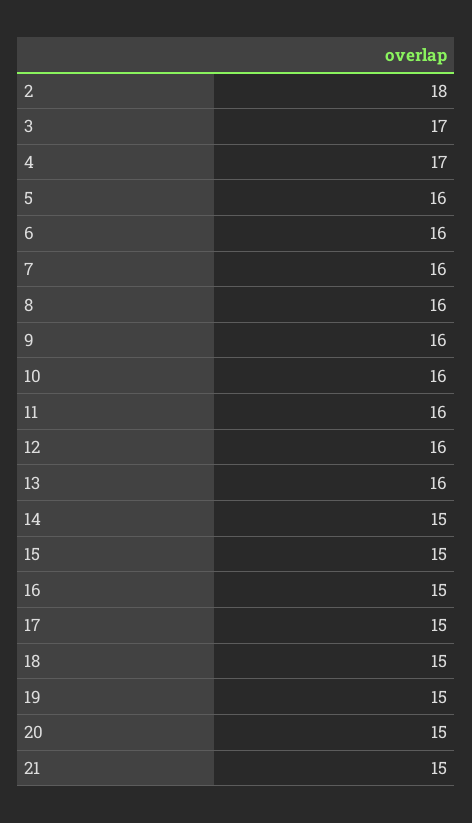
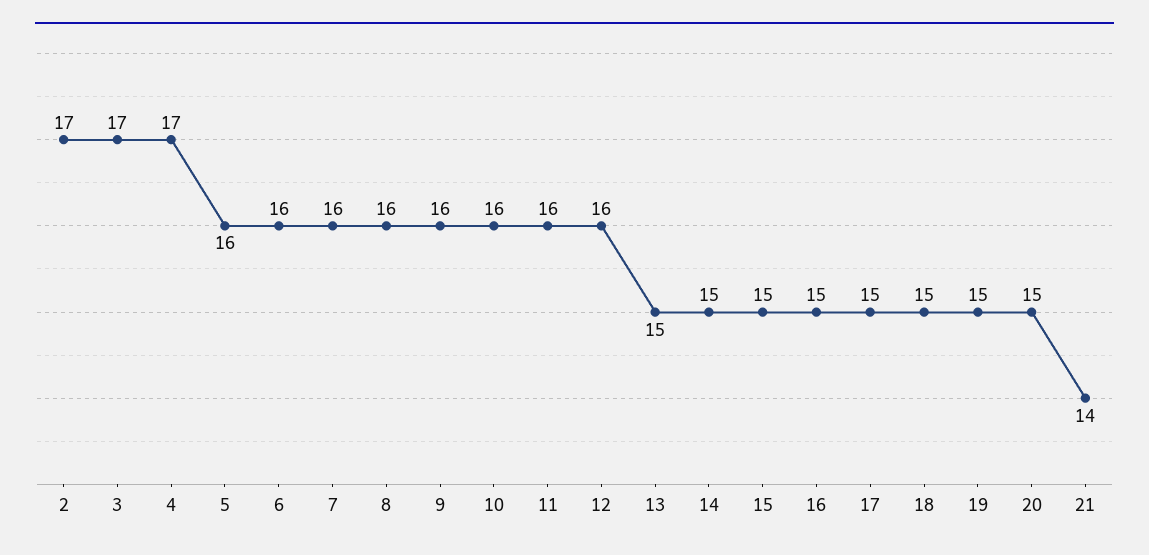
  {
-   "2": 18,
+   "2": 17,
    "3": 17,
    "4": 17,
    "5": 16,
    "6": 16,
    "7": 16,
    "8": 16,
    "9": 16,
    "10": 16,
    "11": 16,
    "12": 16,
-   "13": 16,
+   "13": 15,
    "14": 15,
    "15": 15,
    "16": 15,
    "17": 15,
    "18": 15,
    "19": 15,
    "20": 15,
-   "21": 15
+   "21": 14
  }

